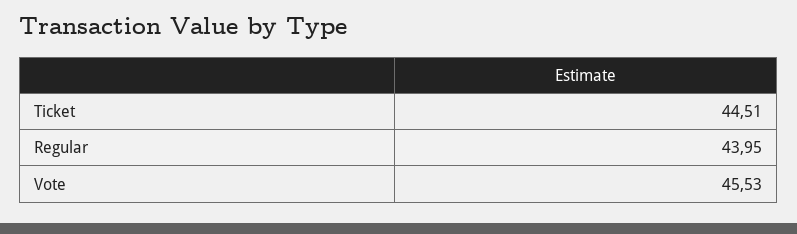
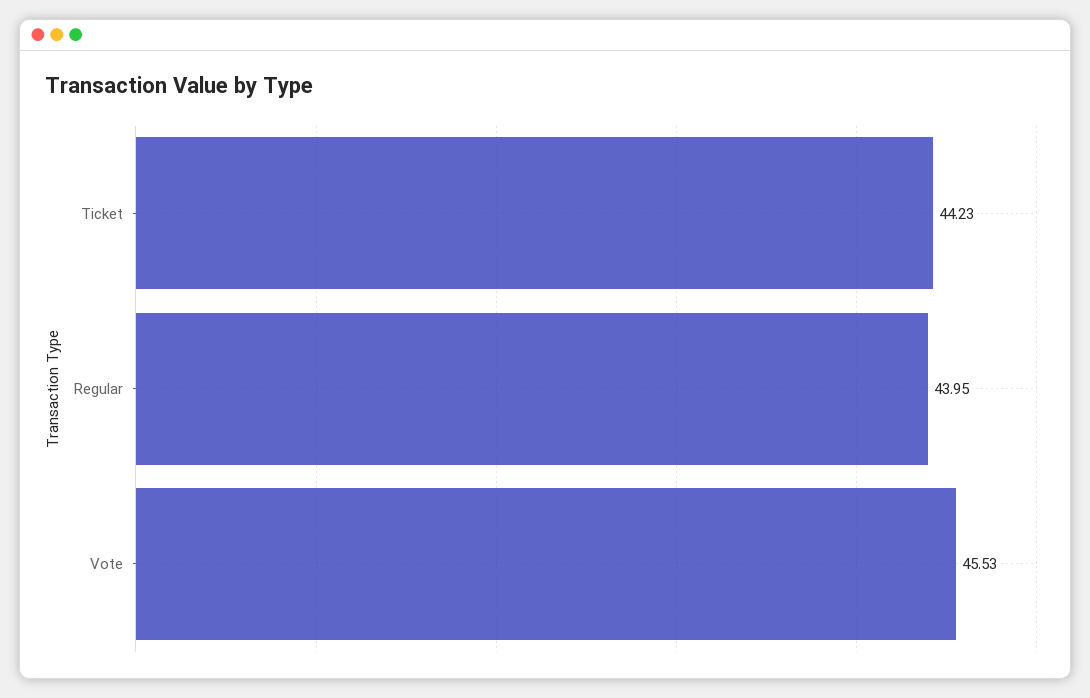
  {
-   "Ticket": 44.51,
+   "Ticket": 44.23,
    "Regular": 43.95,
    "Vote": 45.53
  }

